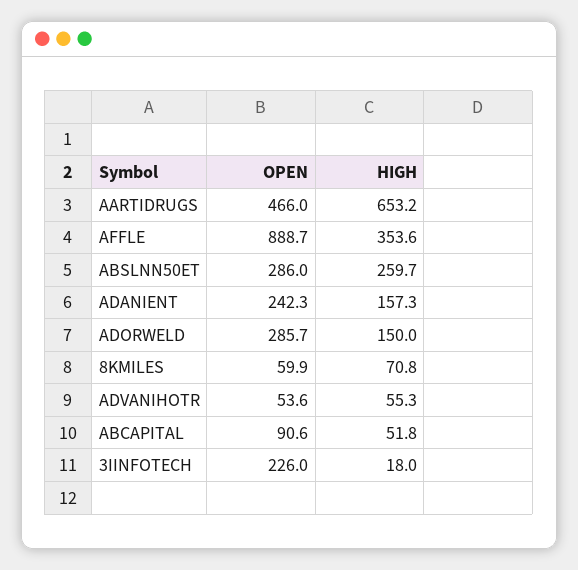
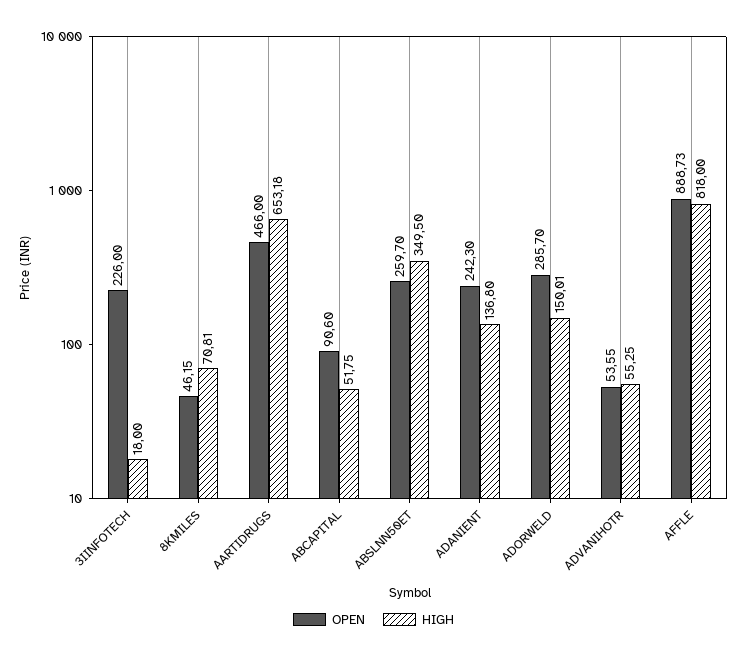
  {
    "OPEN": {
      "AARTIDRUGS": 466,
      "AFFLE": 888.73,
-     "ABSLNN50ET": 286,
+     "ABSLNN50ET": 259.7,
      "ADANIENT": 242.3,
      "ADORWELD": 285.7,
-     "8KMILES": 59.9,
+     "8KMILES": 46.15,
      "ADVANIHOTR": 53.55,
      "ABCAPITAL": 90.6,
      "3IINFOTECH": 226
    },
    "HIGH": {
      "AARTIDRUGS": 653.18,
-     "AFFLE": 353.6,
+     "AFFLE": 818,
-     "ABSLNN50ET": 259.7,
+     "ABSLNN50ET": 349.5,
-     "ADANIENT": 157.3,
+     "ADANIENT": 136.8,
      "ADORWELD": 150.01,
      "8KMILES": 70.81,
      "ADVANIHOTR": 55.25,
      "ABCAPITAL": 51.75,
      "3IINFOTECH": 18
    }
  }

